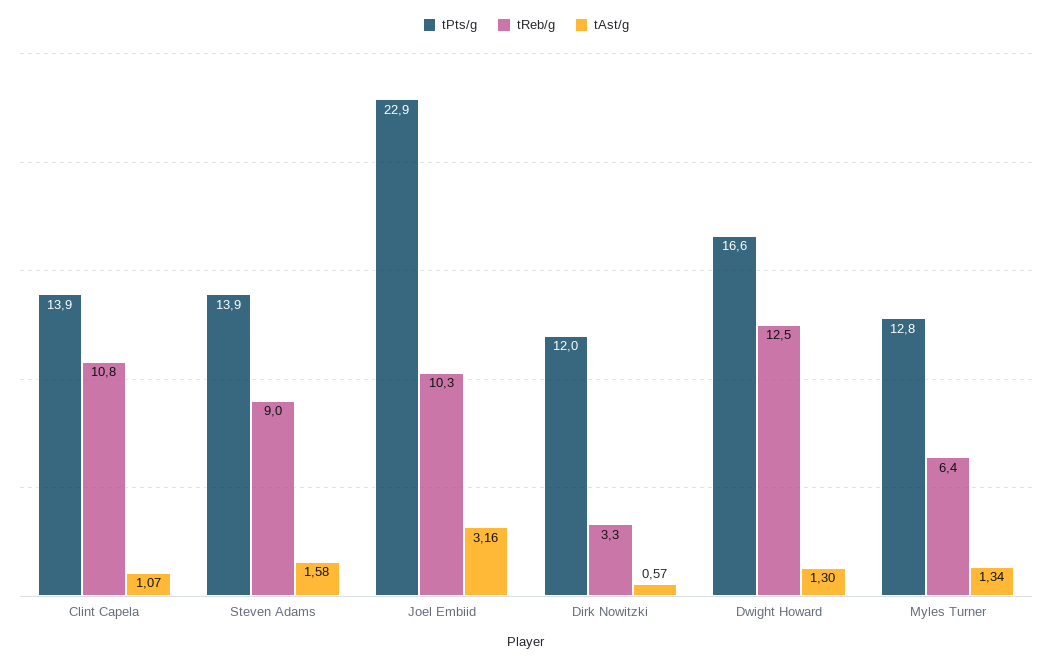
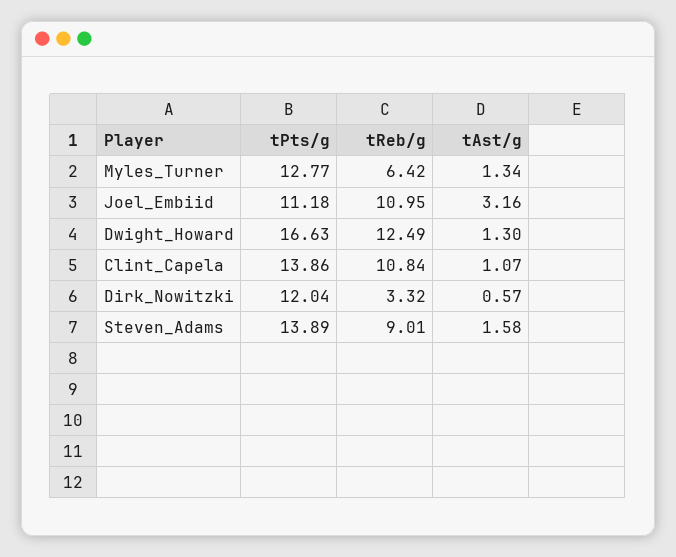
  {
    "tPts/g": {
      "Clint Capela": 13.86,
      "Steven Adams": 13.89,
-     "Joel Embiid": 22.9,
+     "Joel Embiid": 11.18,
      "Dirk Nowitzki": 12.04,
      "Dwight Howard": 16.63,
      "Myles Turner": 12.77
    },
    "tReb/g": {
      "Clint Capela": 10.84,
      "Steven Adams": 9.01,
-     "Joel Embiid": 10.3,
+     "Joel Embiid": 10.95,
      "Dirk Nowitzki": 3.32,
      "Dwight Howard": 12.49,
      "Myles Turner": 6.42
    },
    "tAst/g": {
      "Clint Capela": 1.07,
      "Steven Adams": 1.58,
      "Joel Embiid": 3.16,
      "Dirk Nowitzki": 0.57,
      "Dwight Howard": 1.3,
      "Myles Turner": 1.34
    }
  }

